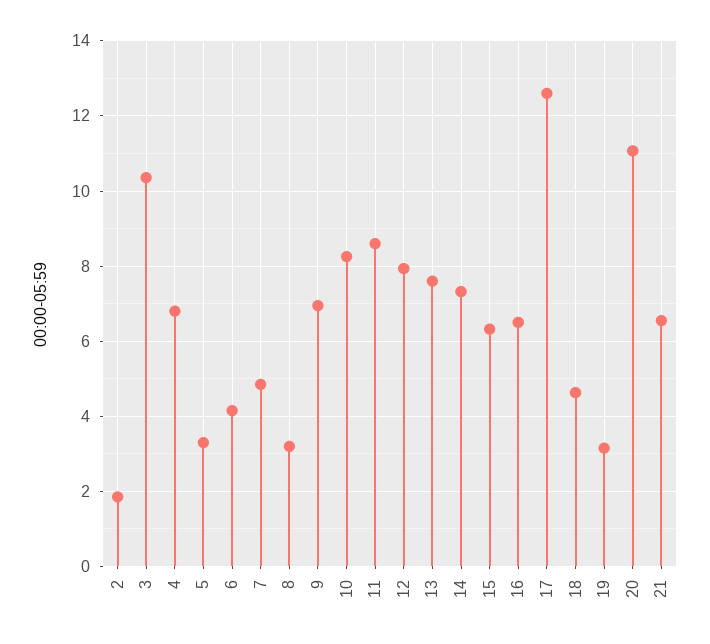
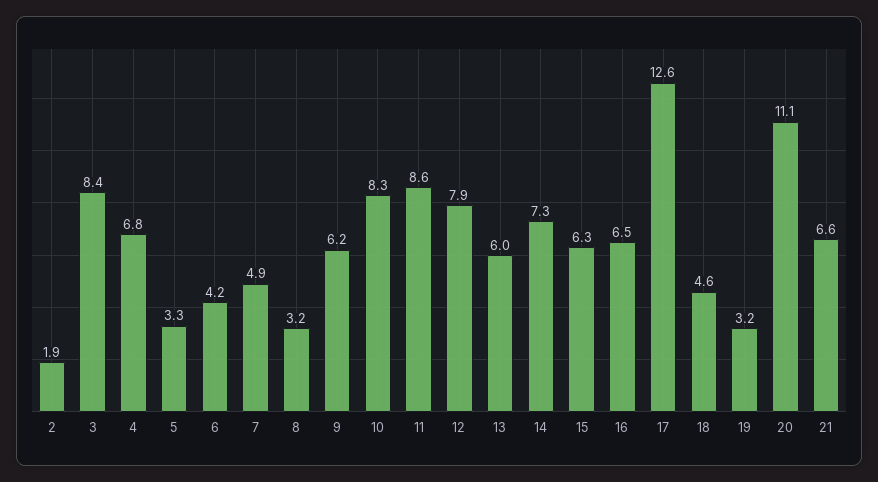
  {
    "2": 1.9,
-   "3": 10.4,
+   "3": 8.4,
    "4": 6.8,
    "5": 3.3,
    "6": 4.2,
    "7": 4.9,
    "8": 3.2,
-   "9": 7,
+   "9": 6.2,
    "10": 8.3,
    "11": 8.6,
    "12": 7.9,
-   "13": 7.6,
+   "13": 6,
    "14": 7.3,
    "15": 6.3,
    "16": 6.5,
    "17": 12.6,
    "18": 4.6,
    "19": 3.2,
    "20": 11.1,
    "21": 6.6
  }

